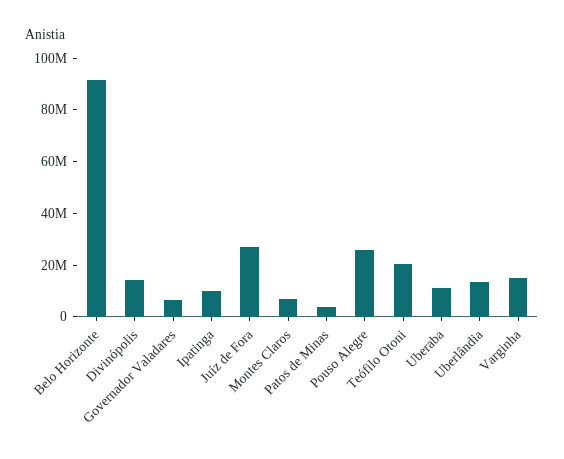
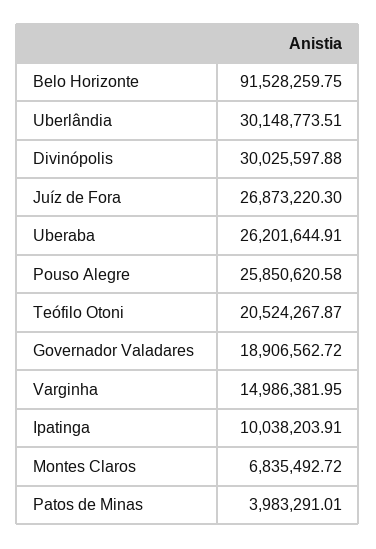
  {
    "Belo Horizonte": 91528259.75,
-   "Divinópolis": 15000000,
+   "Divinópolis": 30025597.88,
-   "Governador Valadares": 5000000,
+   "Governador Valadares": 18906562.72,
    "Ipatinga": 10038203.91,
    "Juíz de Fora": 26873220.3,
    "Montes Claros": 6835492.72,
    "Patos de Minas": 3983291.01,
    "Pouso Alegre": 25850620.58,
    "Teófilo Otoni": 20524267.87,
-   "Uberaba": 10000000,
+   "Uberaba": 26201644.91,
-   "Uberlândia": 15000000,
+   "Uberlândia": 30148773.51,
    "Varginha": 14986381.95
  }

